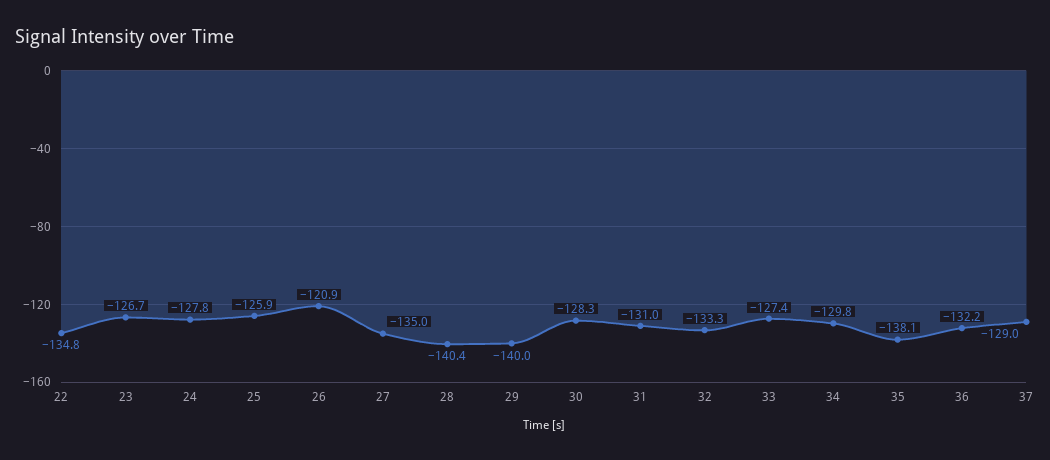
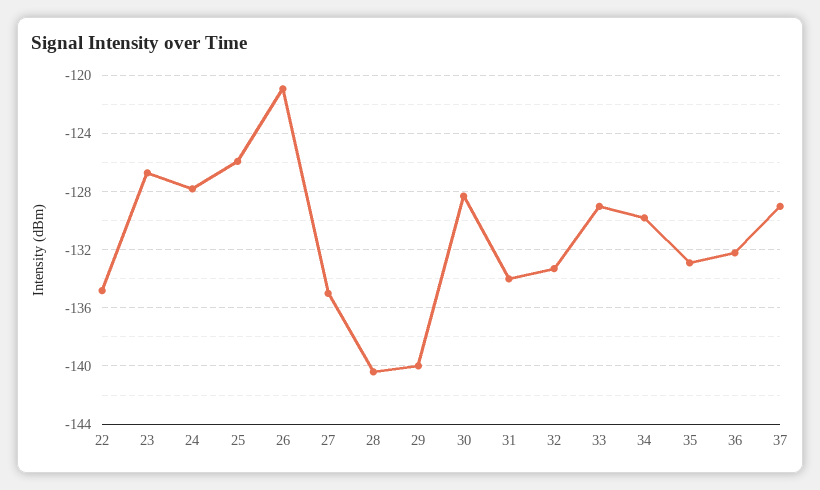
  {
    "22": -134.8,
    "23": -126.7,
    "24": -127.8,
    "25": -125.9,
    "26": -120.9,
    "27": -135,
    "28": -140.4,
    "29": -140,
    "30": -128.3,
-   "31": -131,
+   "31": -134,
    "32": -133.3,
-   "33": -127.4,
+   "33": -129,
    "34": -129.8,
-   "35": -138.1,
+   "35": -133,
    "36": -132.2,
    "37": -129
  }

